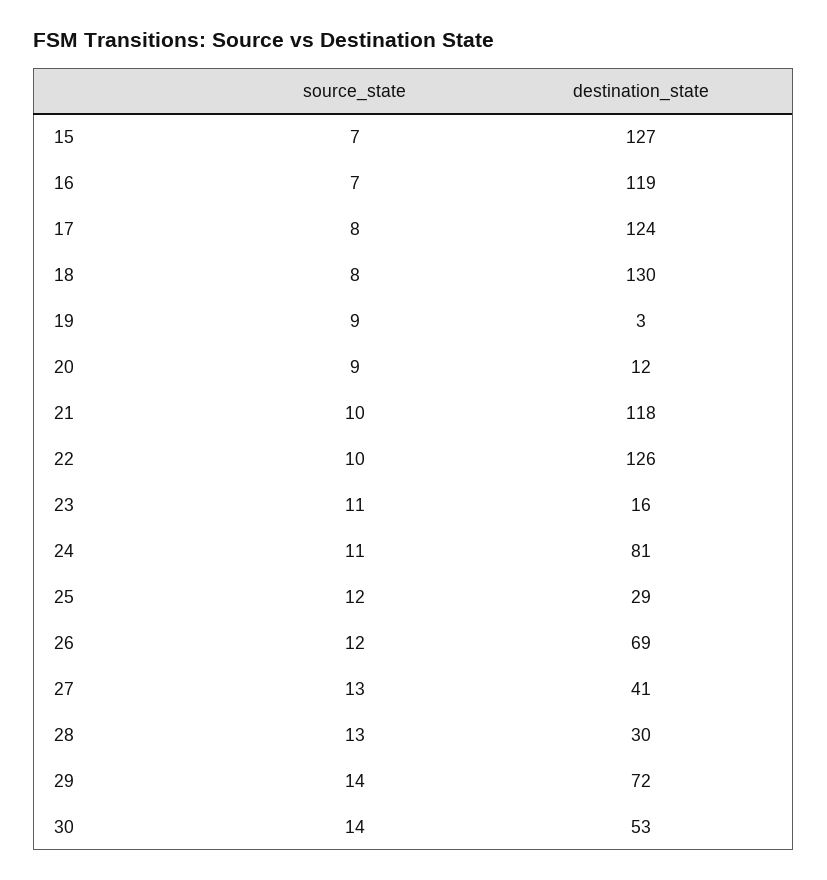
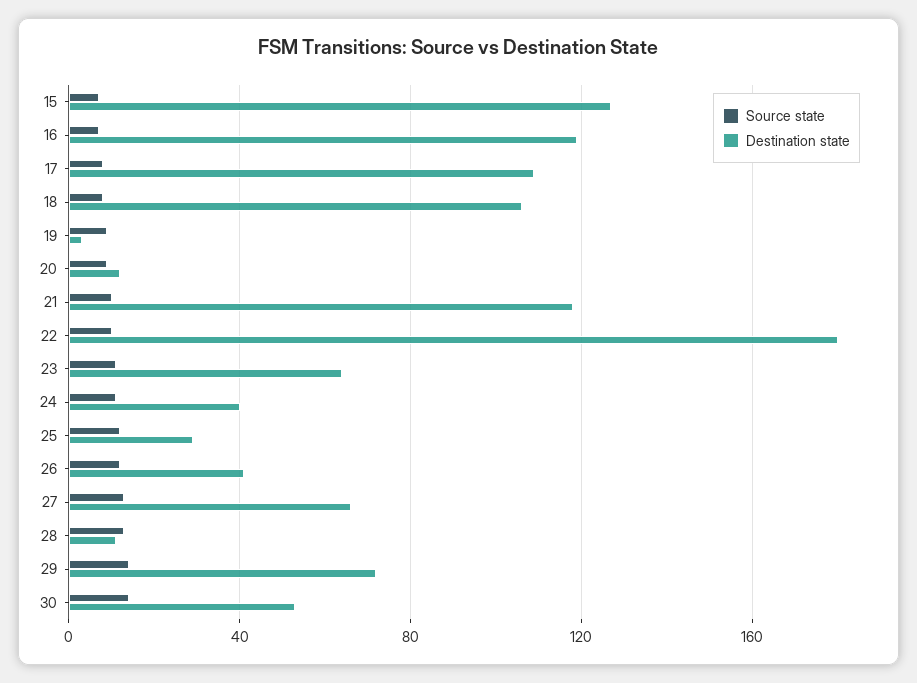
  {
    "source_state": {
      "15": 7,
      "16": 7,
      "17": 8,
      "18": 8,
      "19": 9,
      "20": 9,
      "21": 10,
      "22": 10,
      "23": 11,
      "24": 11,
      "25": 12,
      "26": 12,
      "27": 13,
      "28": 13,
      "29": 14,
      "30": 14
    },
    "destination_state": {
      "15": 127,
      "16": 119,
-     "17": 124,
+     "17": 110,
-     "18": 130,
+     "18": 105,
      "19": 3,
      "20": 12,
      "21": 118,
-     "22": 126,
+     "22": 180,
-     "23": 16,
+     "23": 65,
-     "24": 81,
+     "24": 40,
      "25": 29,
-     "26": 69,
+     "26": 40,
-     "27": 41,
+     "27": 65,
-     "28": 30,
+     "28": 10,
      "29": 72,
      "30": 53
    }
  }

